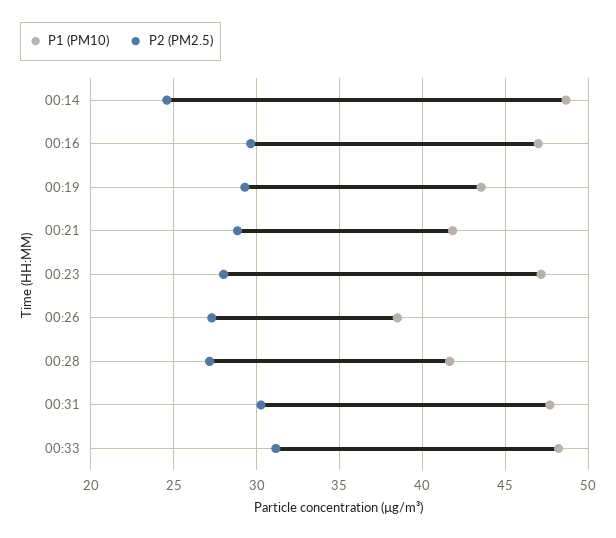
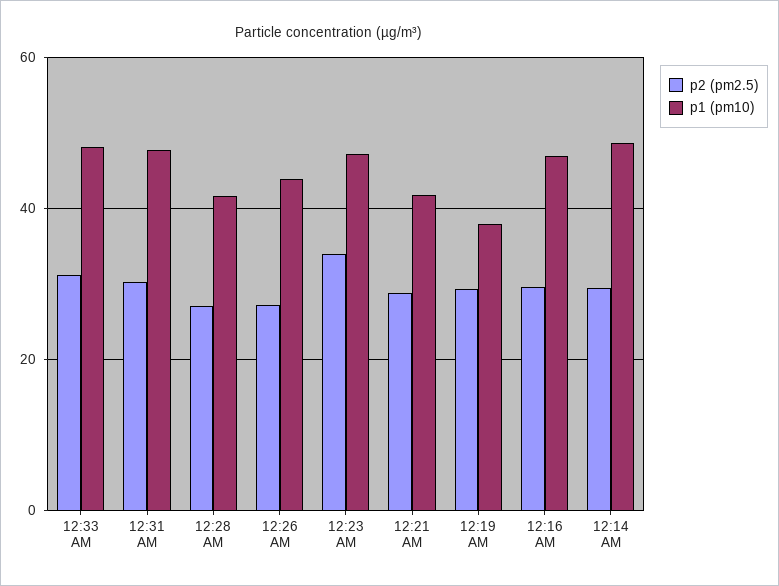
  {
    "P1 (PM10)": {
      "00:14": 48.5,
      "00:16": 47,
-     "00:19": 43.5,
+     "00:19": 38,
      "00:21": 42,
      "00:23": 47,
-     "00:26": 38.5,
+     "00:26": 44,
      "00:28": 41.5,
      "00:31": 47.5,
      "00:33": 48
    },
    "P2 (PM2.5)": {
-     "00:14": 24.5,
+     "00:14": 30,
      "00:16": 29.5,
      "00:19": 29.5,
      "00:21": 29,
-     "00:23": 28,
+     "00:23": 34,
      "00:26": 27.5,
      "00:28": 27,
      "00:31": 30.5,
      "00:33": 31
    }
  }

